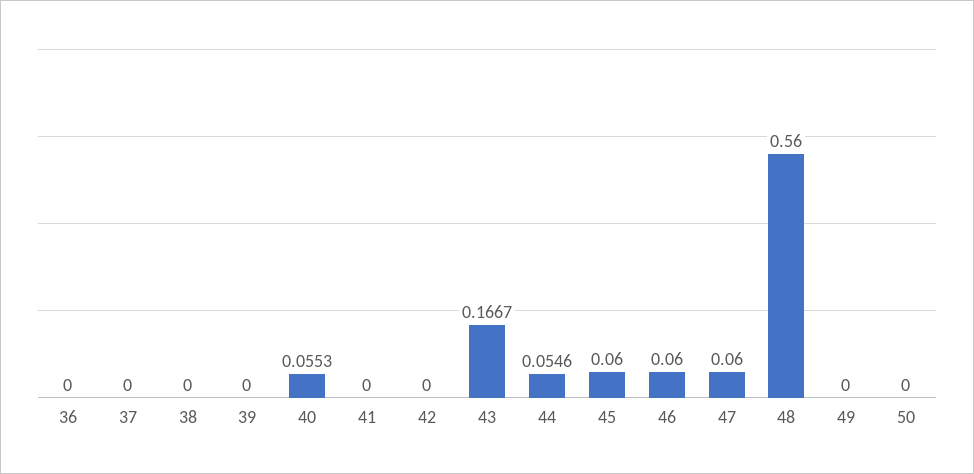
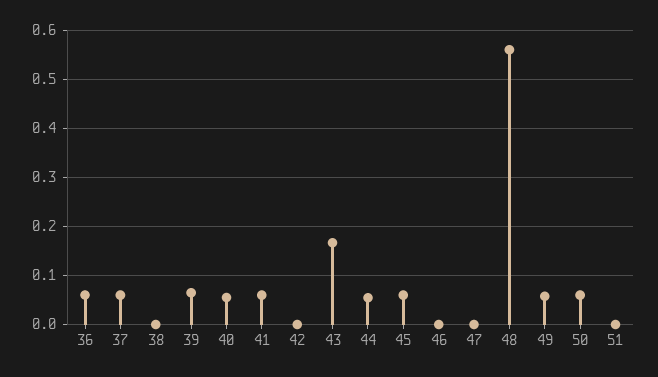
  {
-   "36": 0,
+   "36": 0.06,
-   "37": 0,
+   "37": 0.06,
    "38": 0,
-   "39": 0,
+   "39": 0.06,
    "40": 0.0553,
-   "41": 0,
+   "41": 0.06,
    "42": 0,
    "43": 0.1667,
    "44": 0.0546,
    "45": 0.06,
-   "46": 0.06,
+   "46": 0,
-   "47": 0.06,
+   "47": 0,
    "48": 0.56,
-   "49": 0,
+   "49": 0.06,
-   "50": 0
+   "50": 0.06,
+   "51": 0
  }

